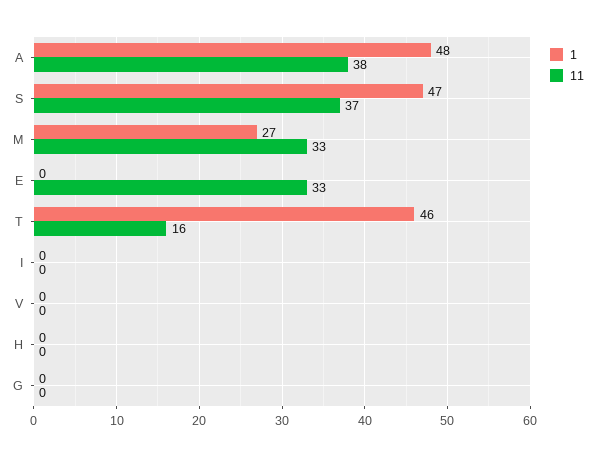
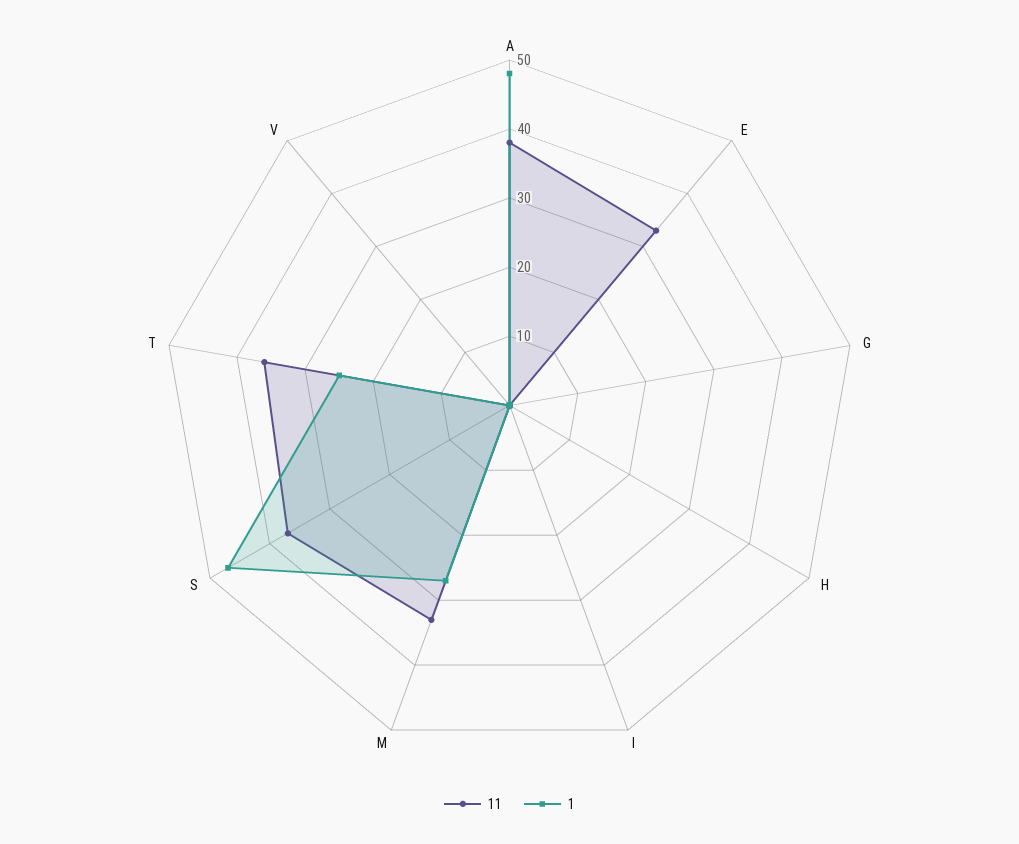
  {
    "1": {
      "A": 48,
      "S": 47,
      "M": 27,
      "E": 0,
-     "T": 46,
+     "T": 25,
      "I": 0,
      "V": 0,
      "H": 0,
      "G": 0
    },
    "11": {
      "A": 38,
      "S": 37,
      "M": 33,
      "E": 33,
-     "T": 16,
+     "T": 35,
      "I": 0,
      "V": 0,
      "H": 0,
      "G": 0
    }
  }

